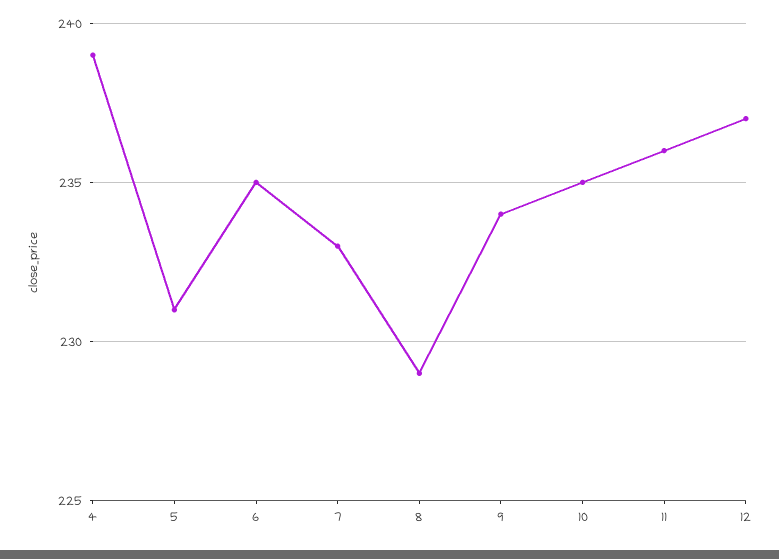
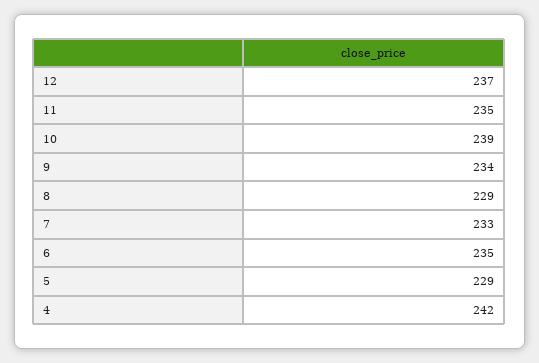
  {
-   "4": 239,
+   "4": 242,
-   "5": 231,
+   "5": 229,
    "6": 235,
    "7": 233,
    "8": 229,
    "9": 234,
-   "10": 235,
+   "10": 239,
-   "11": 236,
+   "11": 235,
    "12": 237
  }

